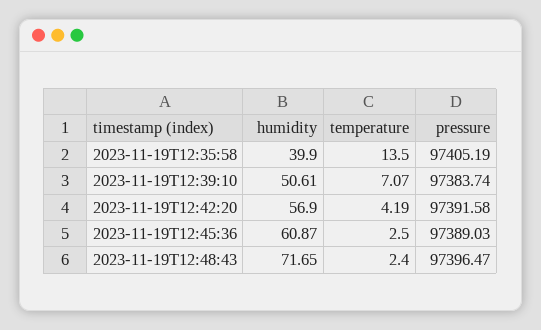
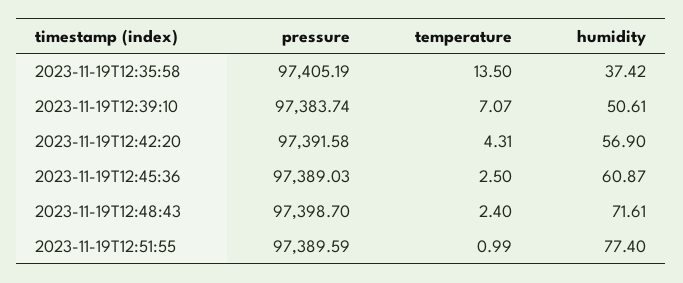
  {
    "humidity": {
-     "2023-11-19T12:35:58": 39.9,
+     "2023-11-19T12:35:58": 37.42,
      "2023-11-19T12:39:10": 50.61,
      "2023-11-19T12:42:20": 56.9,
      "2023-11-19T12:45:36": 60.87,
-     "2023-11-19T12:48:43": 71.65
+     "2023-11-19T12:48:43": 71.61,
+     "2023-11-19T12:51:55": 77.4
    },
    "temperature": {
      "2023-11-19T12:35:58": 13.5,
      "2023-11-19T12:39:10": 7.07,
-     "2023-11-19T12:42:20": 4.19,
+     "2023-11-19T12:42:20": 4.31,
      "2023-11-19T12:45:36": 2.5,
-     "2023-11-19T12:48:43": 2.4
+     "2023-11-19T12:48:43": 2.4,
+     "2023-11-19T12:51:55": 0.99
    },
    "pressure": {
      "2023-11-19T12:35:58": 97405.19,
      "2023-11-19T12:39:10": 97383.74,
      "2023-11-19T12:42:20": 97391.58,
      "2023-11-19T12:45:36": 97389.03,
-     "2023-11-19T12:48:43": 97396.47
+     "2023-11-19T12:48:43": 97398.7,
+     "2023-11-19T12:51:55": 97389.59
    }
  }

